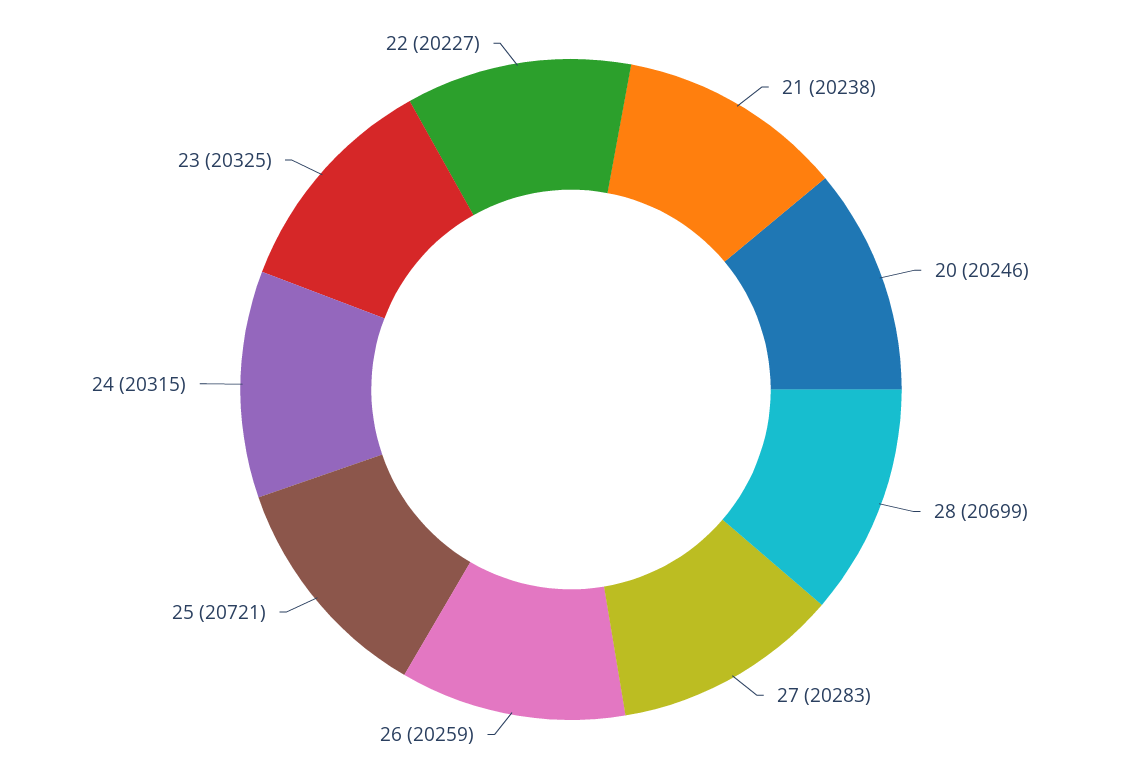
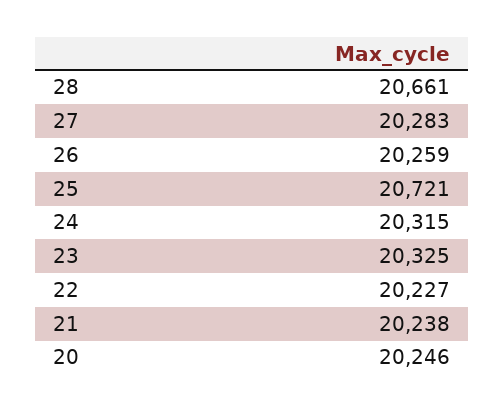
  {
    "21": 20238,
    "20": 20246,
-   "28": 20699,
+   "28": 20661,
    "27": 20283,
    "26": 20259,
    "25": 20721,
    "24": 20315,
    "23": 20325,
    "22": 20227
  }

